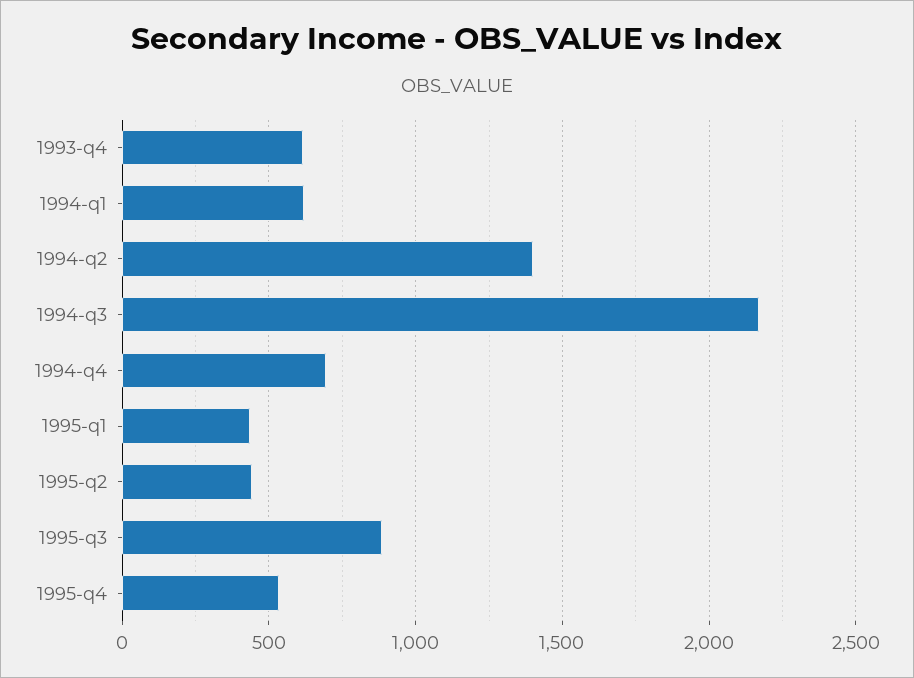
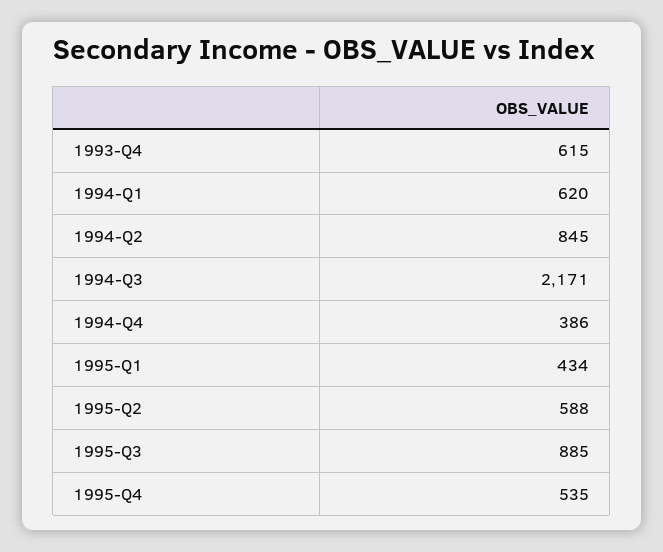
  {
    "1993-q4": 615,
    "1994-q1": 620,
-   "1994-q2": 1400,
+   "1994-q2": 845,
    "1994-q3": 2171,
-   "1994-q4": 700,
+   "1994-q4": 386,
    "1995-q1": 434,
-   "1995-q2": 450,
+   "1995-q2": 588,
    "1995-q3": 885,
    "1995-q4": 535
  }

